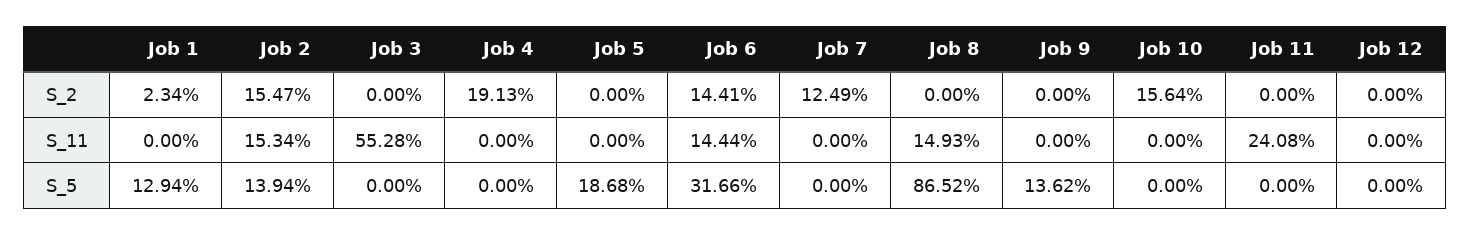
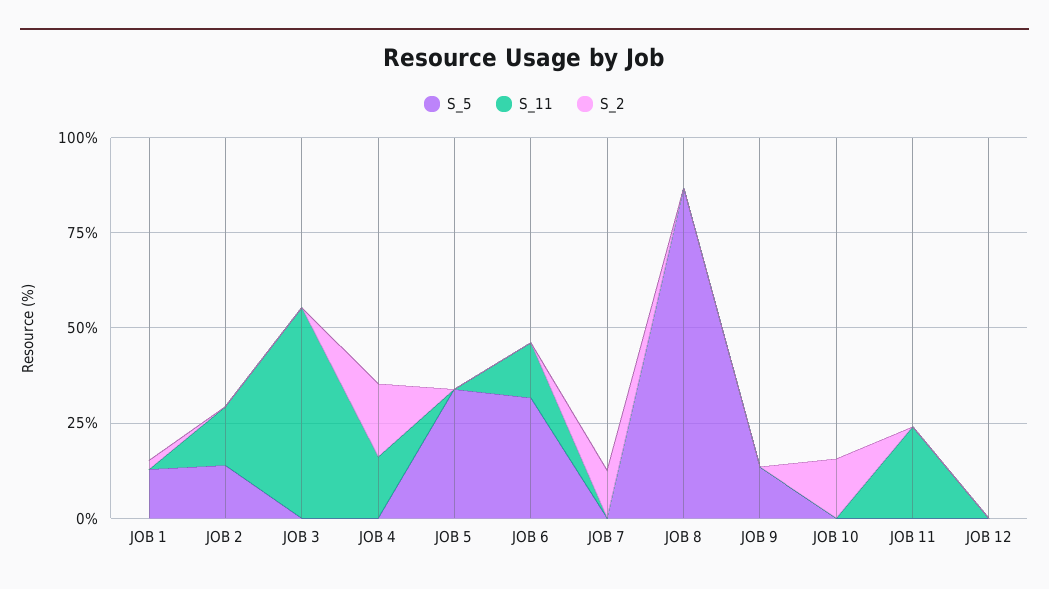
  {
    "S_2": {
      "Job 1": 2.34,
-     "Job 2": 15.47,
+     "Job 2": 0,
      "Job 3": 0,
      "Job 4": 19.13,
      "Job 5": 0,
-     "Job 6": 14.41,
+     "Job 6": 0,
      "Job 7": 12.49,
      "Job 8": 0,
      "Job 9": 0,
      "Job 10": 15.64,
      "Job 11": 0,
      "Job 12": 0
    },
    "S_11": {
      "Job 1": 0,
      "Job 2": 15.34,
      "Job 3": 55.28,
-     "Job 4": 0,
+     "Job 4": 15,
      "Job 5": 0,
      "Job 6": 14.44,
      "Job 7": 0,
-     "Job 8": 14.93,
+     "Job 8": 0,
      "Job 9": 0,
      "Job 10": 0,
      "Job 11": 24.08,
      "Job 12": 0
    },
    "S_5": {
      "Job 1": 12.94,
      "Job 2": 13.94,
      "Job 3": 0,
      "Job 4": 0,
-     "Job 5": 18.68,
+     "Job 5": 35,
      "Job 6": 31.66,
      "Job 7": 0,
      "Job 8": 86.52,
      "Job 9": 13.62,
      "Job 10": 0,
      "Job 11": 0,
      "Job 12": 0
    }
  }

